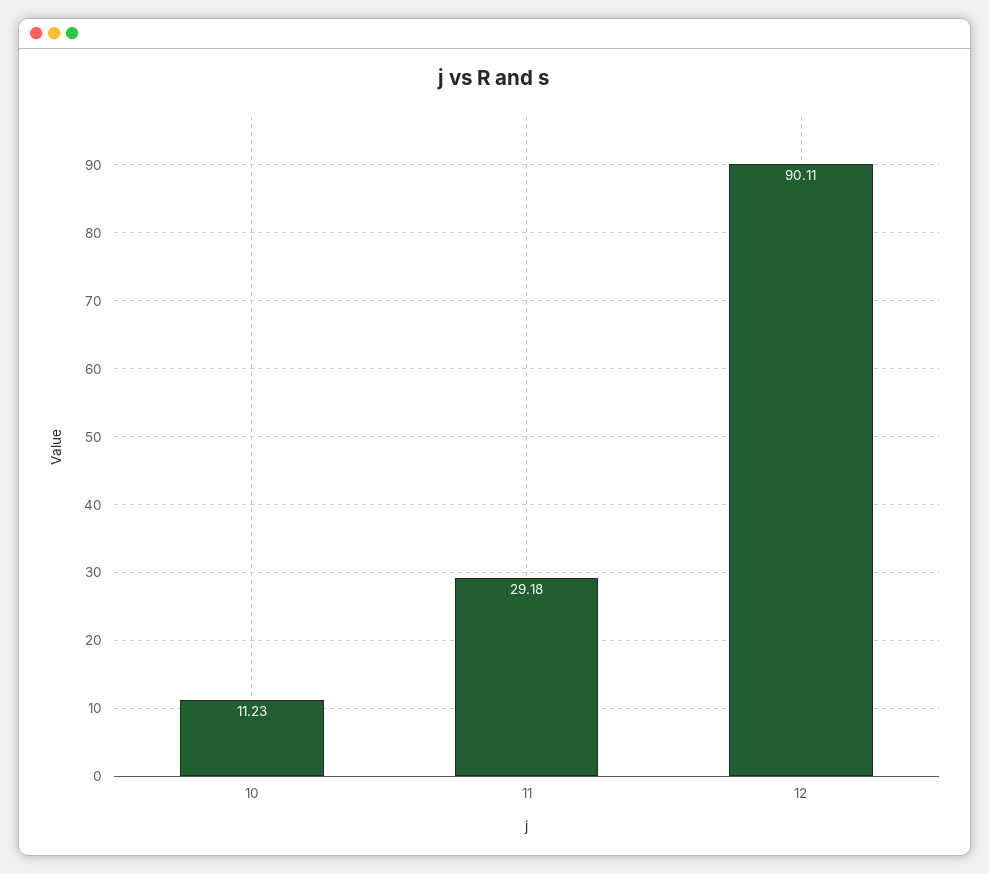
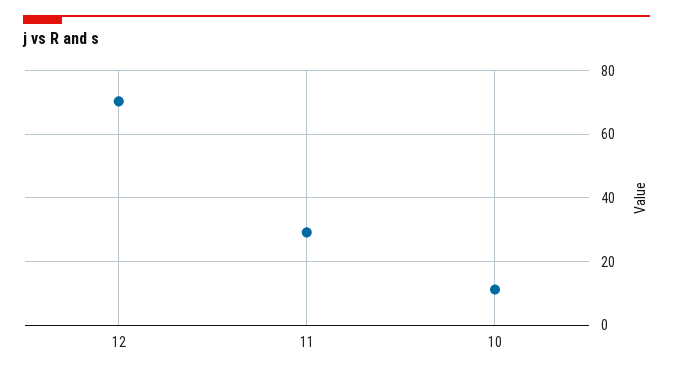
  {
    "10": 11.23,
    "11": 29.18,
-   "12": 90.11
+   "12": 70
  }

